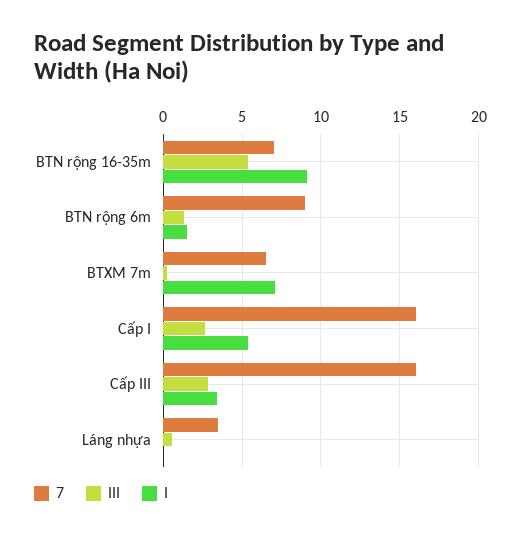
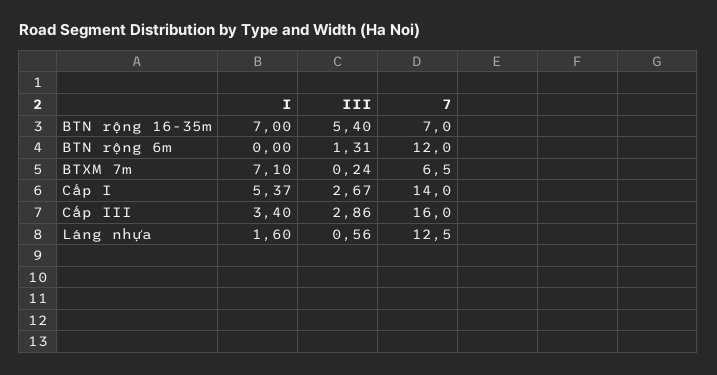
  {
    "7": {
      "BTN rộng 16-35m": 7,
-     "BTN rộng 6m": 9,
+     "BTN rộng 6m": 12,
      "BTXM 7m": 6.5,
-     "Cấp I": 16,
+     "Cấp I": 14,
      "Cấp III": 16,
-     "Láng nhựa": 3.5
+     "Láng nhựa": 12.5
    },
    "III": {
      "BTN rộng 16-35m": 5.4,
      "BTN rộng 6m": 1.31,
      "BTXM 7m": 0.24,
      "Cấp I": 2.67,
      "Cấp III": 2.86,
      "Láng nhựa": 0.56
    },
    "I": {
-     "BTN rộng 16-35m": 9,
+     "BTN rộng 16-35m": 7,
-     "BTN rộng 6m": 1.5,
+     "BTN rộng 6m": 0,
      "BTXM 7m": 7.1,
      "Cấp I": 5.37,
      "Cấp III": 3.4,
-     "Láng nhựa": 0
+     "Láng nhựa": 1.6
    }
  }

